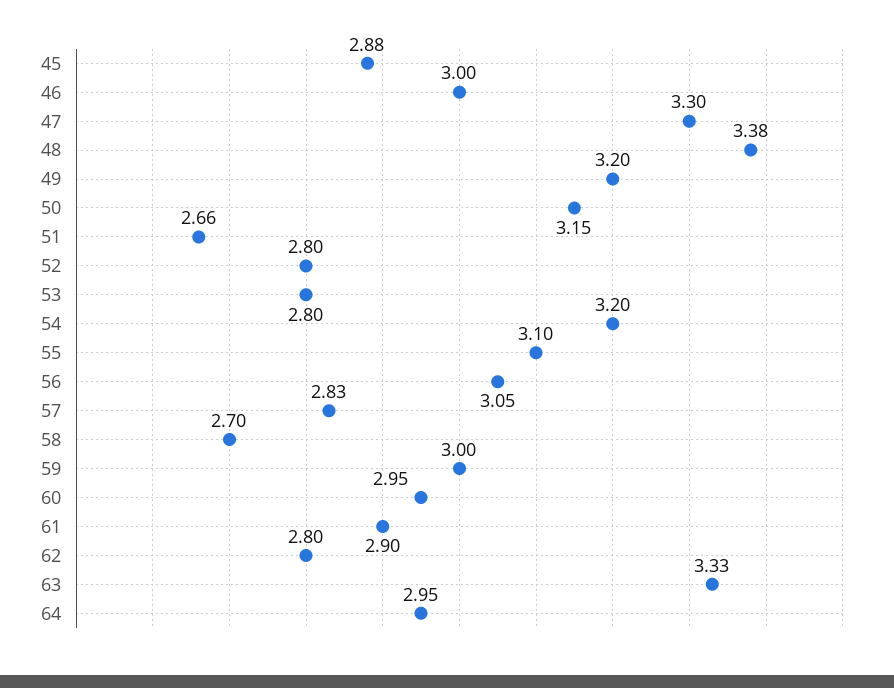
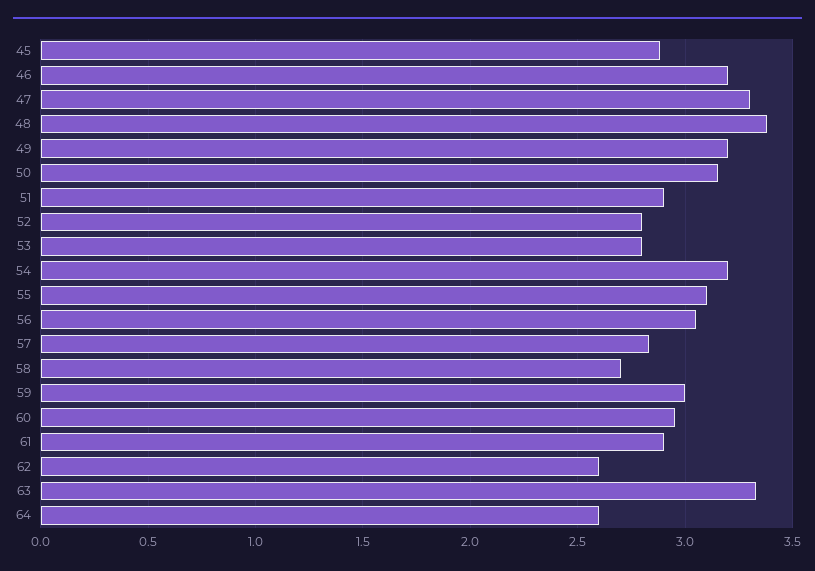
  {
    "45": 2.88,
-   "46": 3,
+   "46": 3.2,
    "47": 3.3,
    "48": 3.38,
    "49": 3.2,
    "50": 3.15,
-   "51": 2.66,
+   "51": 2.9,
    "52": 2.8,
    "53": 2.8,
    "54": 3.2,
    "55": 3.1,
    "56": 3.05,
    "57": 2.83,
    "58": 2.7,
    "59": 3,
    "60": 2.95,
    "61": 2.9,
-   "62": 2.8,
+   "62": 2.6,
    "63": 3.33,
-   "64": 2.95
+   "64": 2.6
  }

